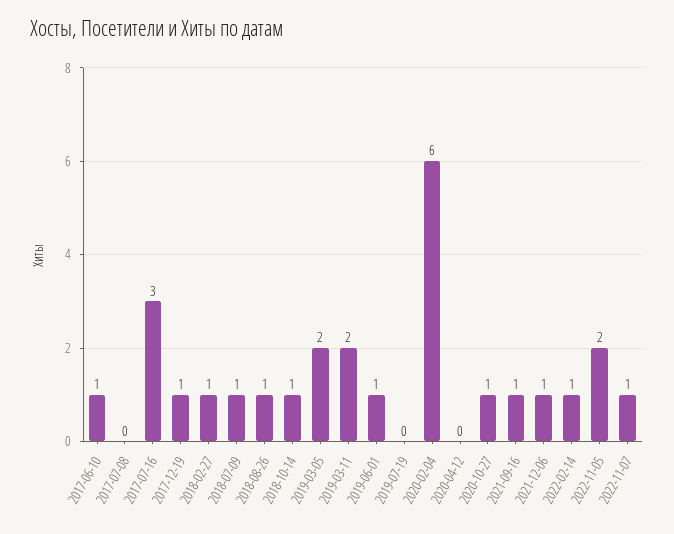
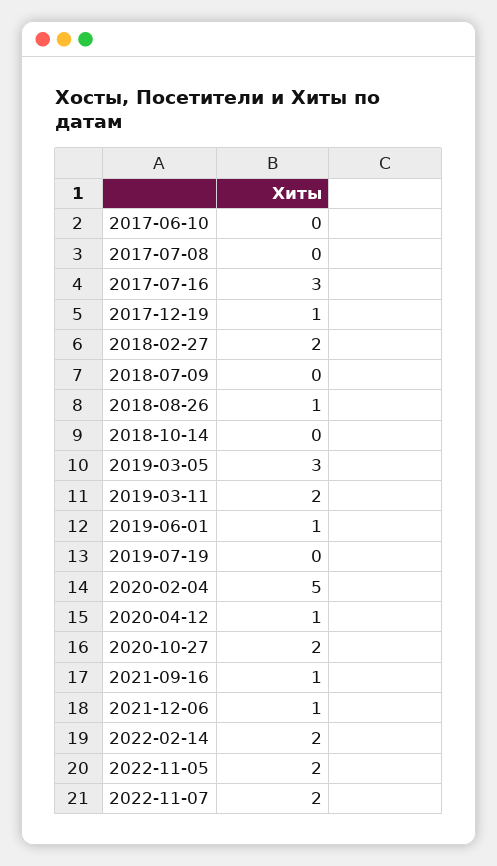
  {
-   "2017-06-10": 1,
+   "2017-06-10": 0,
    "2017-07-08": 0,
    "2017-07-16": 3,
    "2017-12-19": 1,
-   "2018-02-27": 1,
+   "2018-02-27": 2,
-   "2018-07-09": 1,
+   "2018-07-09": 0,
    "2018-08-26": 1,
-   "2018-10-14": 1,
+   "2018-10-14": 0,
-   "2019-03-05": 2,
+   "2019-03-05": 3,
    "2019-03-11": 2,
    "2019-06-01": 1,
    "2019-07-19": 0,
-   "2020-02-04": 6,
+   "2020-02-04": 5,
-   "2020-04-12": 0,
+   "2020-04-12": 1,
-   "2020-10-27": 1,
+   "2020-10-27": 2,
    "2021-09-16": 1,
    "2021-12-06": 1,
-   "2022-02-14": 1,
+   "2022-02-14": 2,
    "2022-11-05": 2,
-   "2022-11-07": 1
+   "2022-11-07": 2
  }

